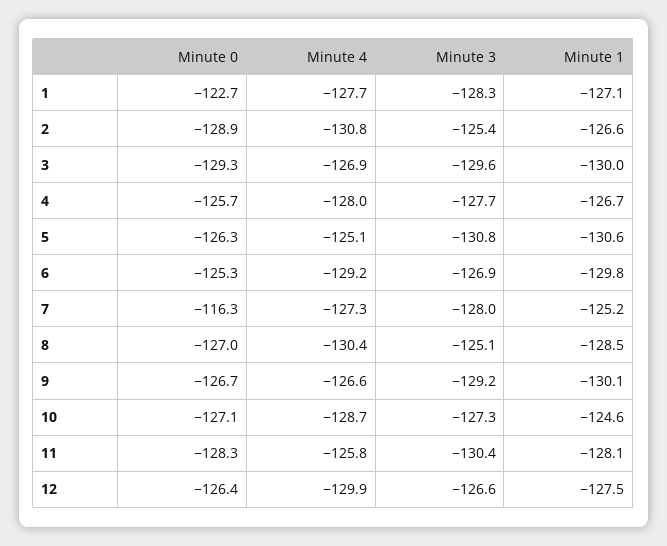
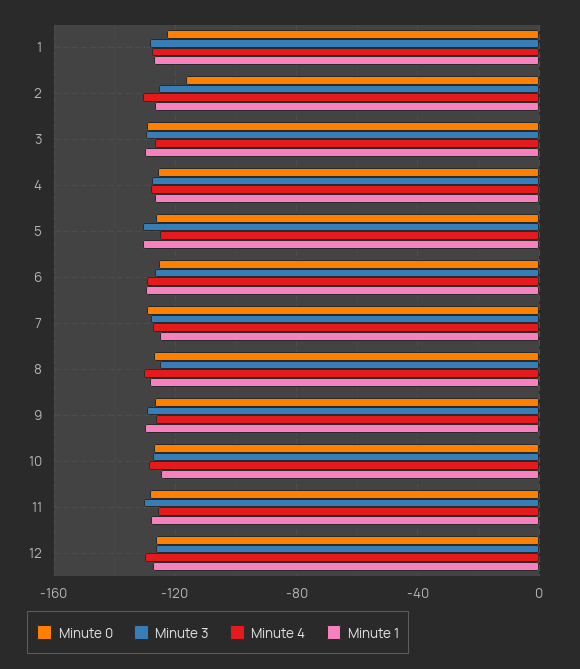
  {
    "Minute 0": {
      "1": -122.7,
-     "2": -128.9,
+     "2": -115,
      "3": -129.3,
      "4": -125.7,
      "5": -126.3,
      "6": -125.3,
-     "7": -116.3,
+     "7": -130,
      "8": -127,
      "9": -126.7,
      "10": -127.1,
      "11": -128.3,
      "12": -126.4
    },
    "Minute 4": {
      "1": -127.7,
      "2": -130.8,
      "3": -126.9,
      "4": -128,
      "5": -125.1,
      "6": -129.2,
      "7": -127.3,
      "8": -130.4,
      "9": -126.6,
      "10": -128.7,
      "11": -125.8,
      "12": -129.9
    },
    "Minute 3": {
      "1": -128.3,
      "2": -125.4,
      "3": -129.6,
      "4": -127.7,
      "5": -130.8,
      "6": -126.9,
      "7": -128,
      "8": -125.1,
      "9": -129.2,
      "10": -127.3,
      "11": -130.4,
      "12": -126.6
    },
    "Minute 1": {
      "1": -127.1,
      "2": -126.6,
      "3": -130,
      "4": -126.7,
      "5": -130.6,
      "6": -129.8,
      "7": -125.2,
      "8": -128.5,
      "9": -130.1,
      "10": -124.6,
      "11": -128.1,
      "12": -127.5
    }
  }

